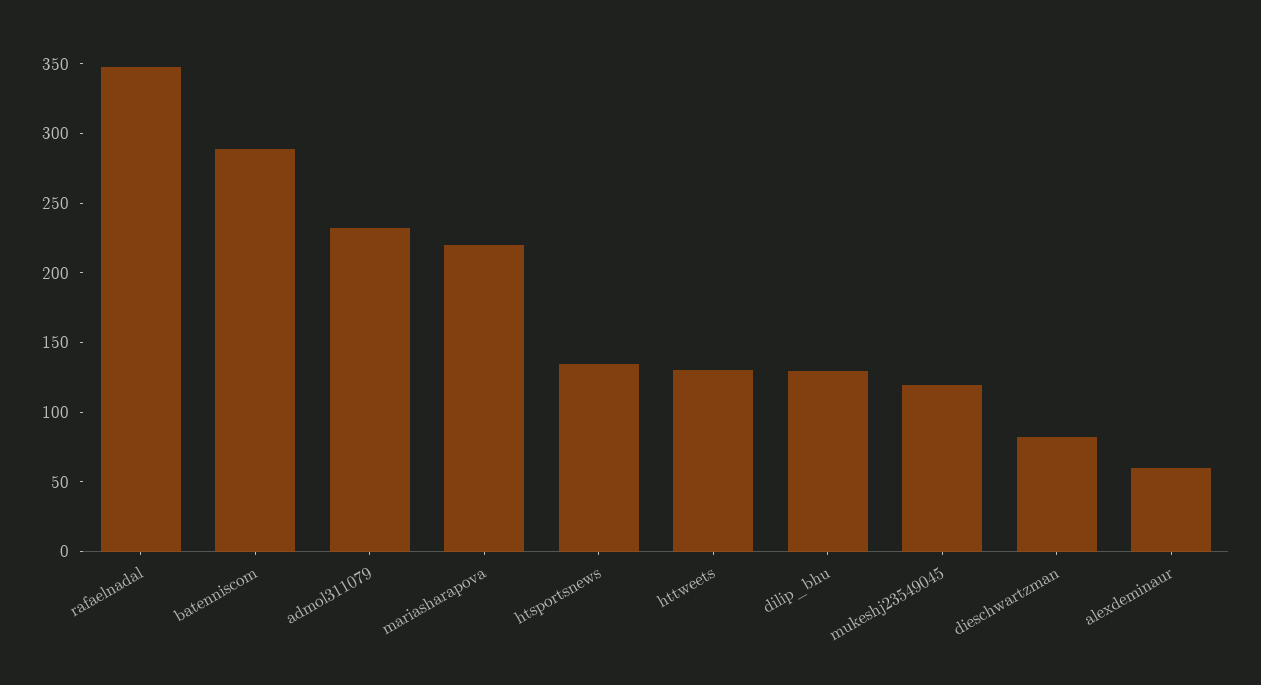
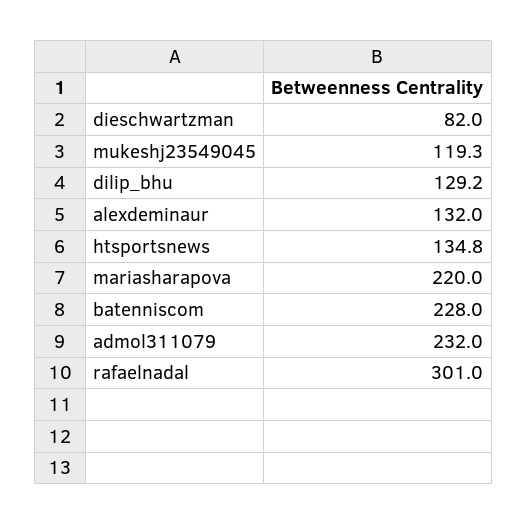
  {
-   "rafaelnadal": 350,
+   "rafaelnadal": 301,
-   "batenniscom": 290,
+   "batenniscom": 228,
    "admol311079": 232,
    "mariasharapova": 220,
    "htsportsnews": 134.8,
-   "httweets": 130,
    "dilip_bhu": 129.2,
    "mukeshj23549045": 119.3,
    "dieschwartzman": 82,
-   "alexdeminaur": 60
+   "alexdeminaur": 132
  }

